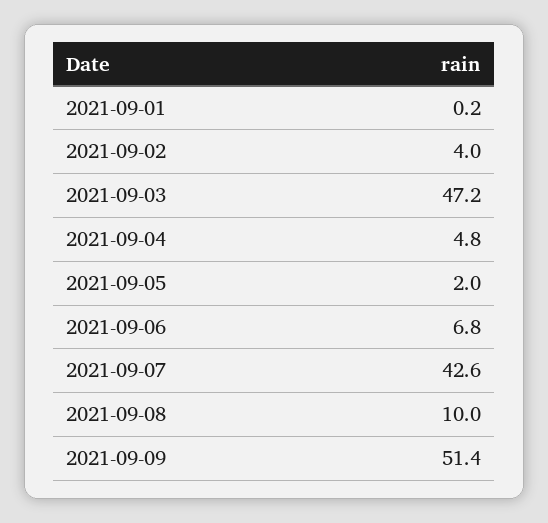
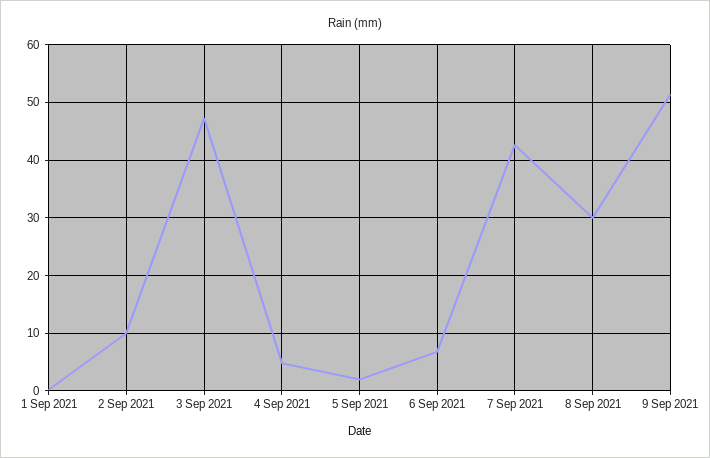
  {
    "2021-09-01": 0.2,
-   "2021-09-02": 4,
+   "2021-09-02": 10,
    "2021-09-03": 47.2,
    "2021-09-04": 4.8,
    "2021-09-05": 2,
    "2021-09-06": 6.8,
    "2021-09-07": 42.6,
-   "2021-09-08": 10,
+   "2021-09-08": 30,
    "2021-09-09": 51.4
  }

